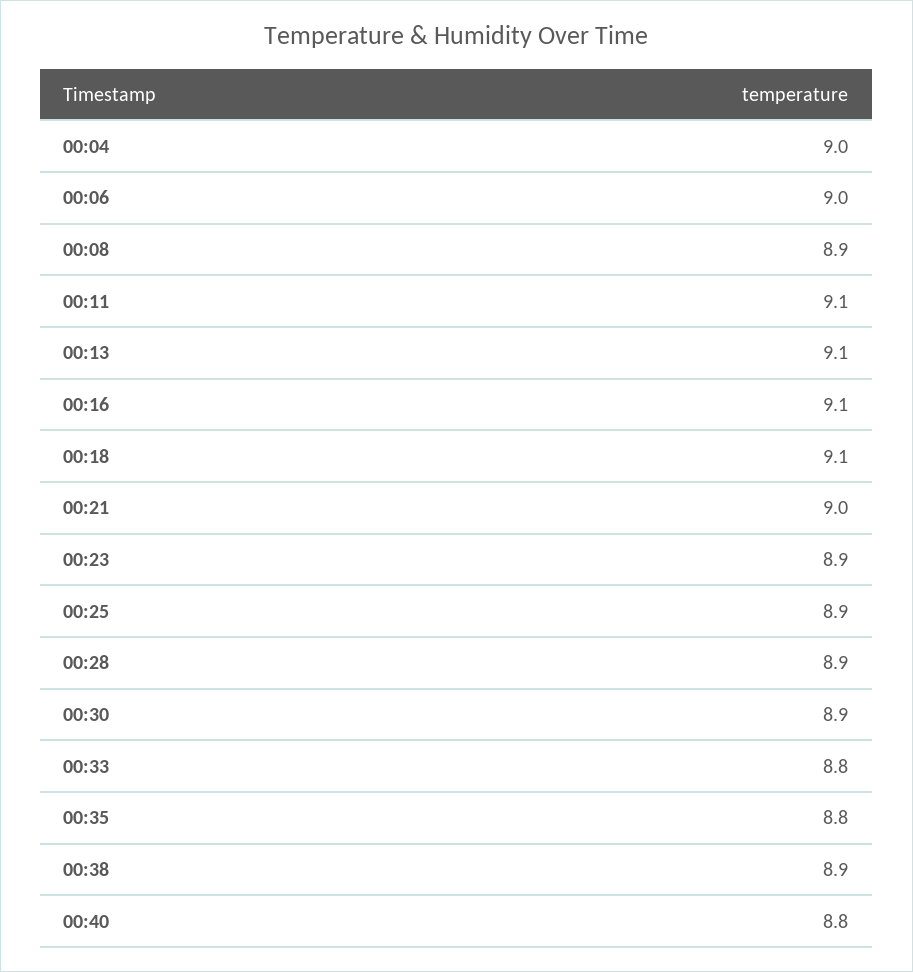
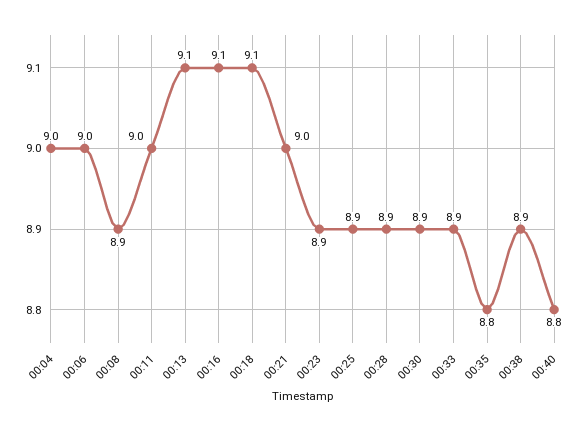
  {
    "00:04": 9,
    "00:06": 9,
    "00:08": 8.9,
-   "00:11": 9.1,
+   "00:11": 9,
    "00:13": 9.1,
    "00:16": 9.1,
    "00:18": 9.1,
    "00:21": 9,
    "00:23": 8.9,
    "00:25": 8.9,
    "00:28": 8.9,
    "00:30": 8.9,
-   "00:33": 8.8,
+   "00:33": 8.9,
    "00:35": 8.8,
    "00:38": 8.9,
    "00:40": 8.8
  }

